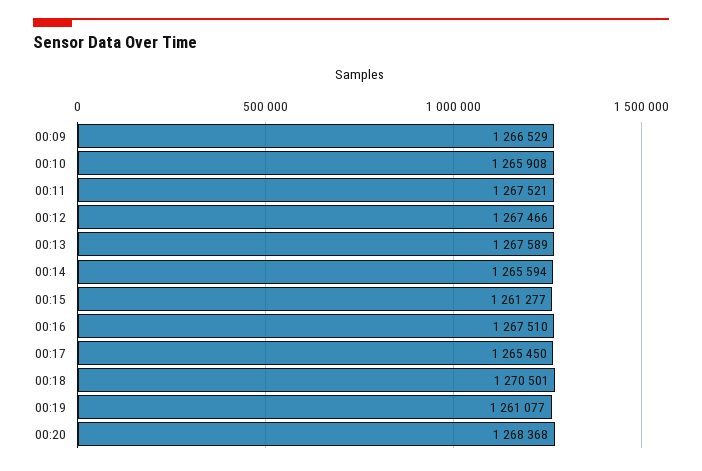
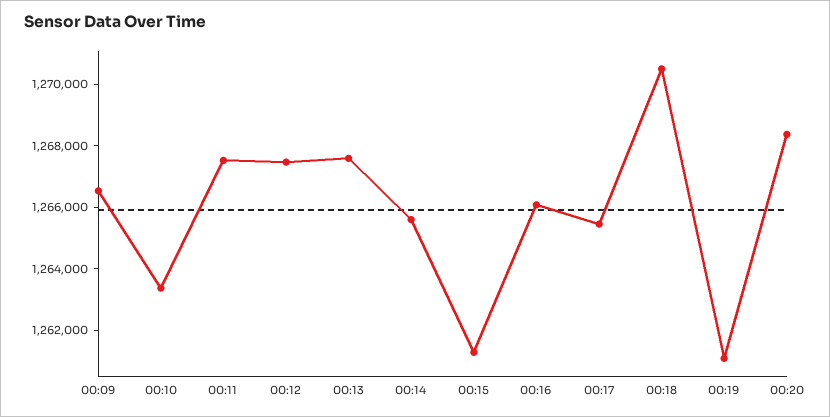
  {
    "00:09": 1266529,
-   "00:10": 1265908,
+   "00:10": 1263500,
    "00:11": 1267521,
    "00:12": 1267466,
    "00:13": 1267589,
    "00:14": 1265594,
    "00:15": 1261277,
-   "00:16": 1267510,
+   "00:16": 1266000,
    "00:17": 1265450,
    "00:18": 1270501,
    "00:19": 1261077,
    "00:20": 1268368
  }

